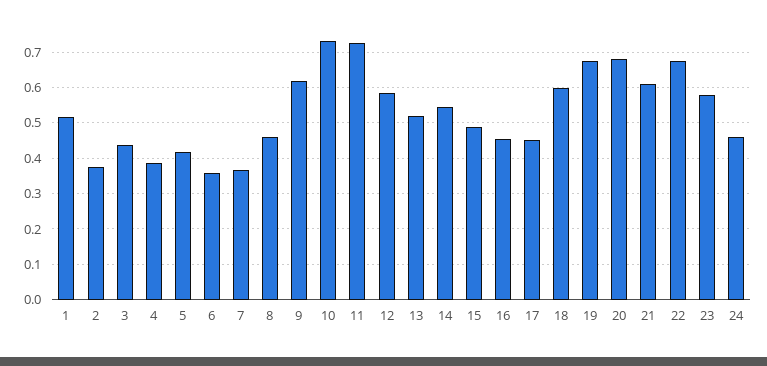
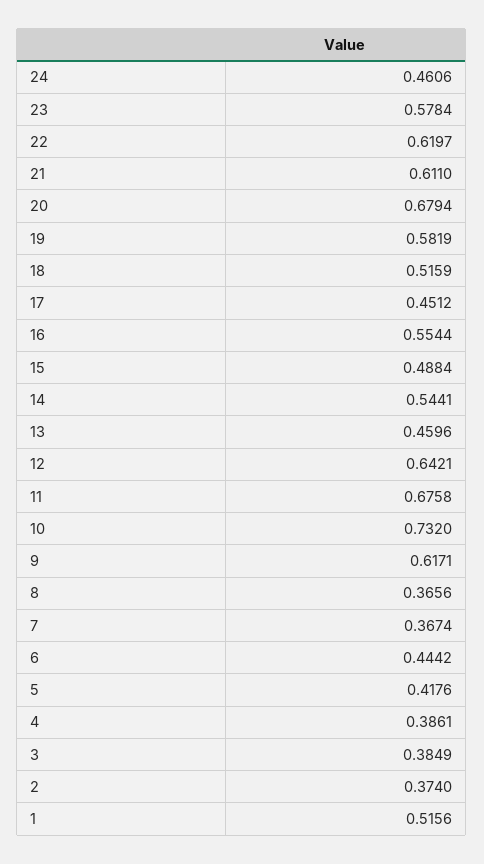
  {
    "1": 0.5156,
    "2": 0.374,
-   "3": 0.44,
+   "3": 0.3849,
    "4": 0.3861,
    "5": 0.4176,
-   "6": 0.36,
+   "6": 0.4442,
    "7": 0.3674,
-   "8": 0.46,
+   "8": 0.3656,
    "9": 0.6171,
    "10": 0.732,
-   "11": 0.72,
+   "11": 0.6758,
-   "12": 0.58,
+   "12": 0.6421,
-   "13": 0.52,
+   "13": 0.4596,
    "14": 0.5441,
    "15": 0.4884,
-   "16": 0.46,
+   "16": 0.5544,
    "17": 0.4512,
-   "18": 0.6,
+   "18": 0.5159,
-   "19": 0.68,
+   "19": 0.5819,
    "20": 0.6794,
    "21": 0.611,
-   "22": 0.68,
+   "22": 0.6197,
    "23": 0.5784,
    "24": 0.4606
  }

